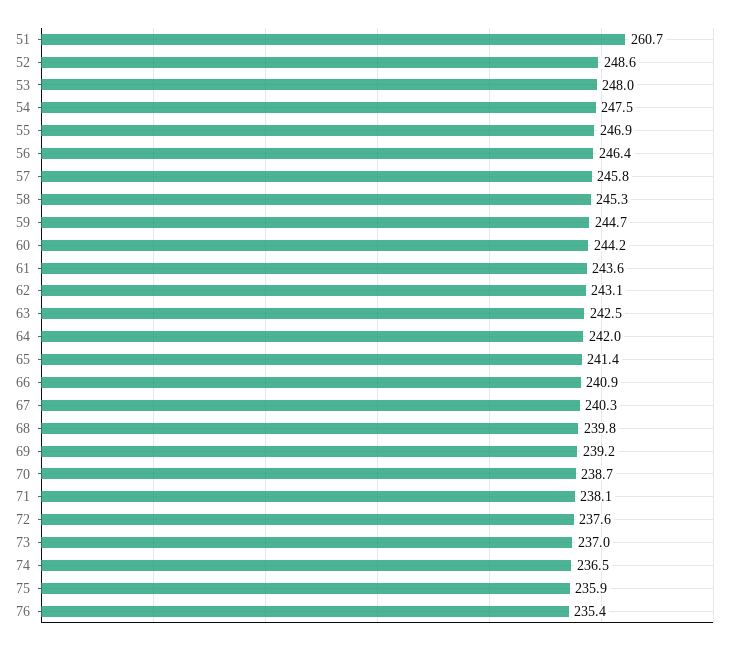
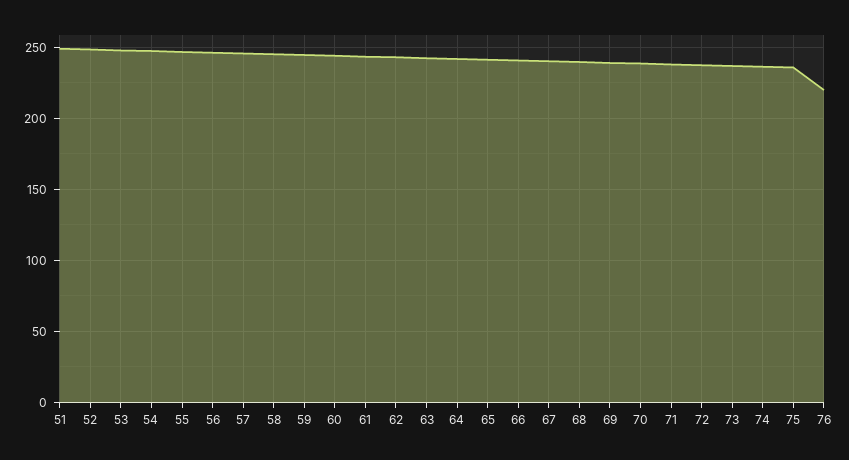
  {
-   "51": 260.7,
+   "51": 250,
    "52": 248.6,
    "53": 248,
    "54": 247.5,
    "55": 246.9,
    "56": 246.4,
    "57": 245.8,
    "58": 245.3,
    "59": 244.7,
    "60": 244.2,
    "61": 243.6,
    "62": 243.1,
    "63": 242.5,
    "64": 242,
    "65": 241.4,
    "66": 240.9,
    "67": 240.3,
    "68": 239.8,
    "69": 239.2,
    "70": 238.7,
    "71": 238.1,
    "72": 237.6,
    "73": 237,
    "74": 236.5,
    "75": 235.9,
-   "76": 235.4
+   "76": 220
  }

